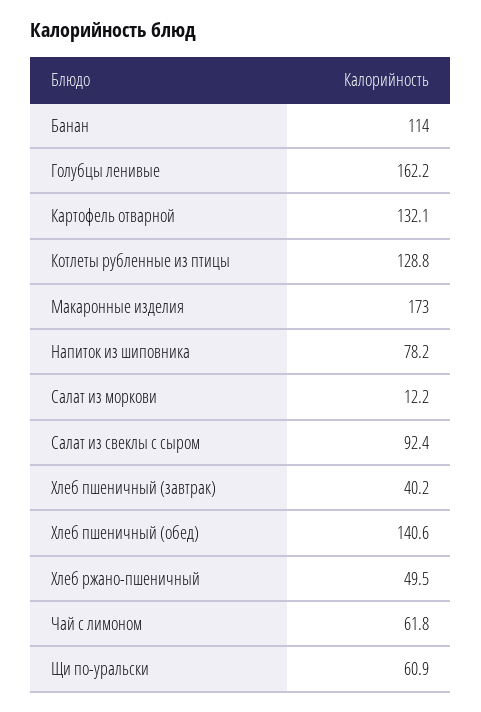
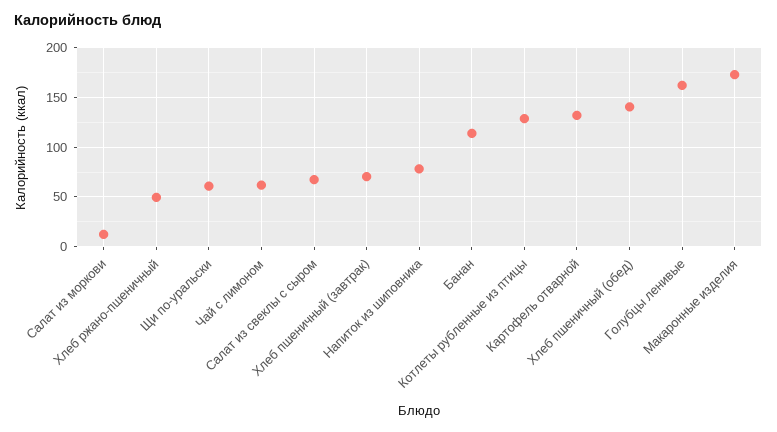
  {
    "Банан": 114,
    "Голубцы ленивые": 162.2,
    "Картофель отварной": 132.1,
    "Котлеты рубленные из птицы": 128.8,
    "Макаронные изделия": 173,
    "Напиток из шиповника": 78.2,
    "Салат из моркови": 12.2,
-   "Салат из свеклы с сыром": 92.4,
+   "Салат из свеклы с сыром": 70,
-   "Хлеб пшеничный (завтрак)": 40.2,
+   "Хлеб пшеничный (завтрак)": 70,
    "Хлеб пшеничный (обед)": 140.6,
    "Хлеб ржано-пшеничный": 49.5,
    "Чай с лимоном": 61.8,
    "Щи по-уральски": 60.9
  }

